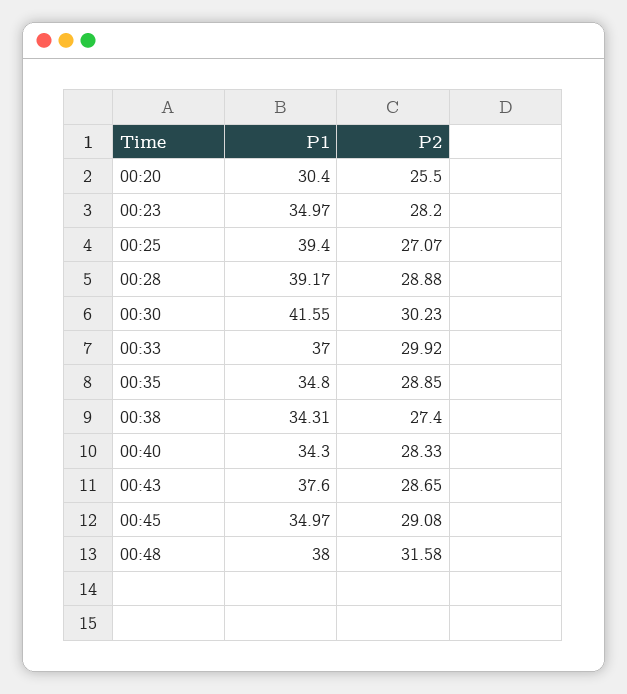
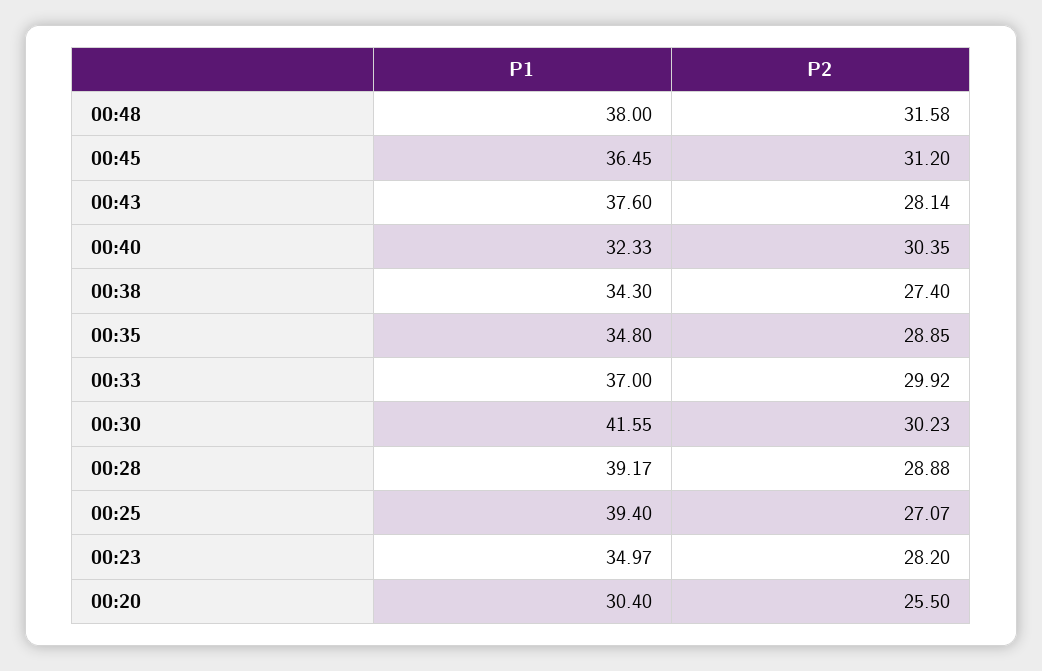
  {
    "P1": {
      "00:20": 30.4,
      "00:23": 34.97,
      "00:25": 39.4,
      "00:28": 39.17,
      "00:30": 41.55,
      "00:33": 37,
      "00:35": 34.8,
-     "00:38": 34.31,
+     "00:38": 34.3,
-     "00:40": 34.3,
+     "00:40": 32.33,
      "00:43": 37.6,
-     "00:45": 34.97,
+     "00:45": 36.45,
      "00:48": 38
    },
    "P2": {
      "00:20": 25.5,
      "00:23": 28.2,
      "00:25": 27.07,
      "00:28": 28.88,
      "00:30": 30.23,
      "00:33": 29.92,
      "00:35": 28.85,
      "00:38": 27.4,
-     "00:40": 28.33,
+     "00:40": 30.35,
-     "00:43": 28.65,
+     "00:43": 28.14,
-     "00:45": 29.08,
+     "00:45": 31.2,
      "00:48": 31.58
    }
  }

